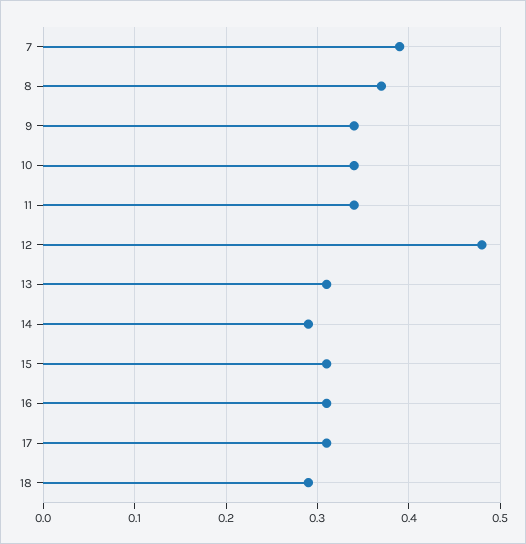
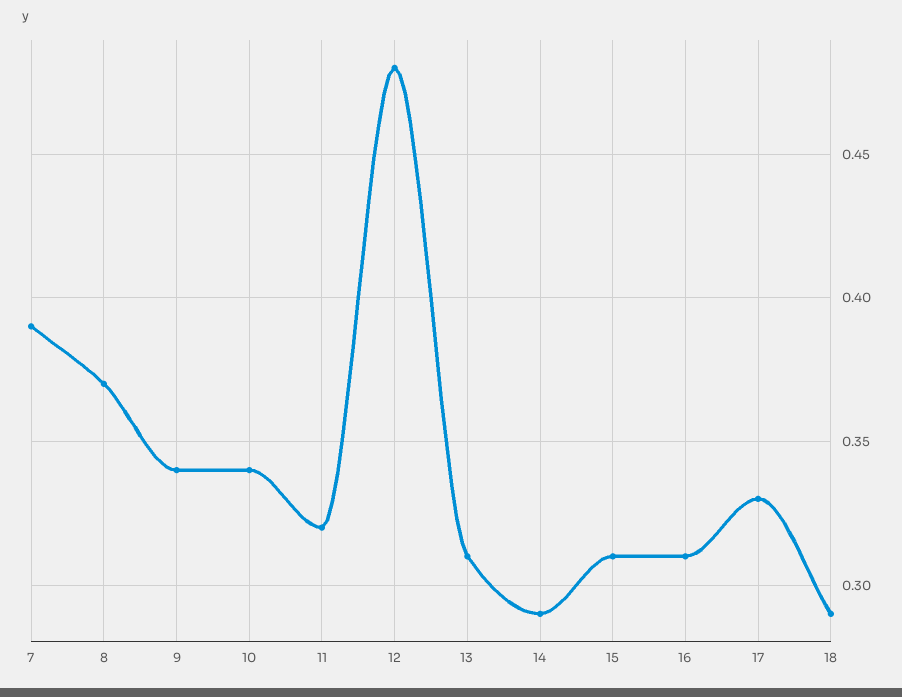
  {
    "7": 0.39,
    "8": 0.37,
    "9": 0.34,
    "10": 0.34,
-   "11": 0.34,
+   "11": 0.32,
    "12": 0.48,
    "13": 0.31,
    "14": 0.29,
    "15": 0.31,
    "16": 0.31,
-   "17": 0.31,
+   "17": 0.33,
    "18": 0.29
  }

